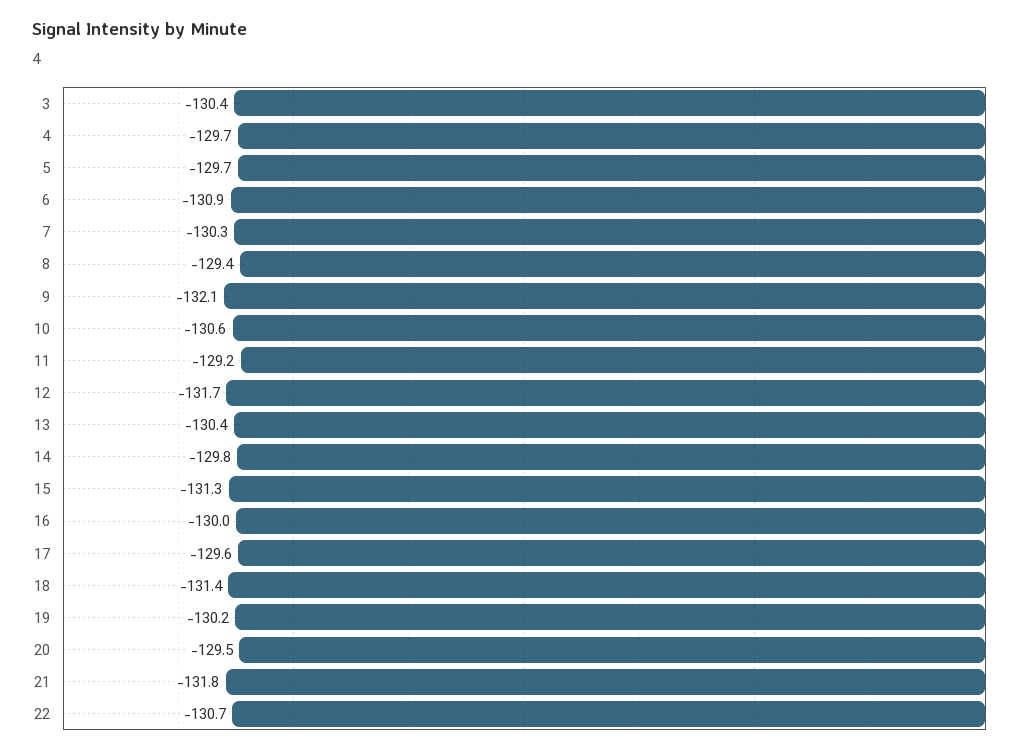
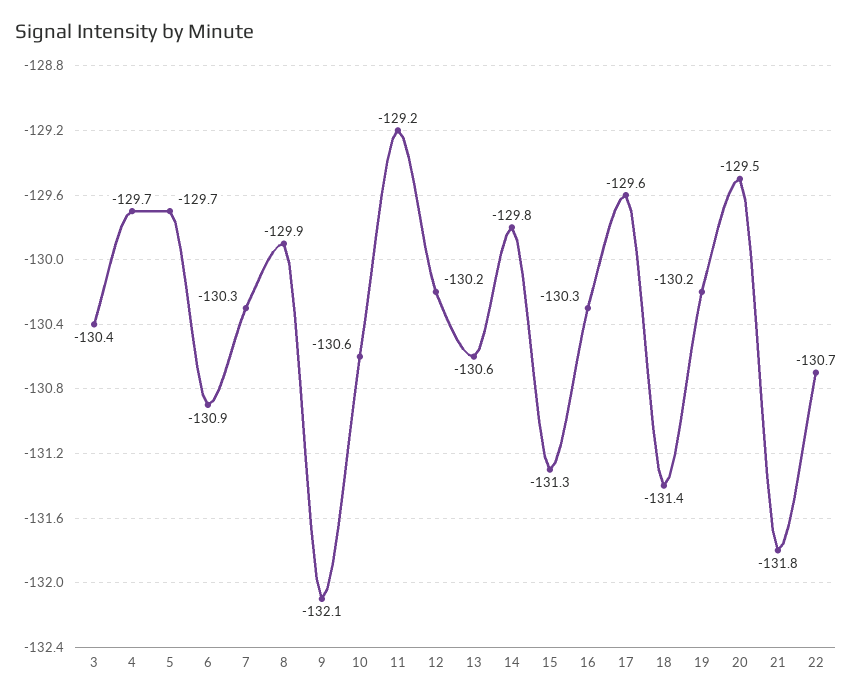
  {
    "3": -130.4,
    "4": -129.7,
    "5": -129.7,
    "6": -130.9,
    "7": -130.3,
-   "8": -129.4,
+   "8": -129.9,
    "9": -132.1,
    "10": -130.6,
    "11": -129.2,
-   "12": -131.7,
+   "12": -130.2,
-   "13": -130.4,
+   "13": -130.6,
    "14": -129.8,
    "15": -131.3,
-   "16": -130,
+   "16": -130.3,
    "17": -129.6,
    "18": -131.4,
    "19": -130.2,
    "20": -129.5,
    "21": -131.8,
    "22": -130.7
  }

